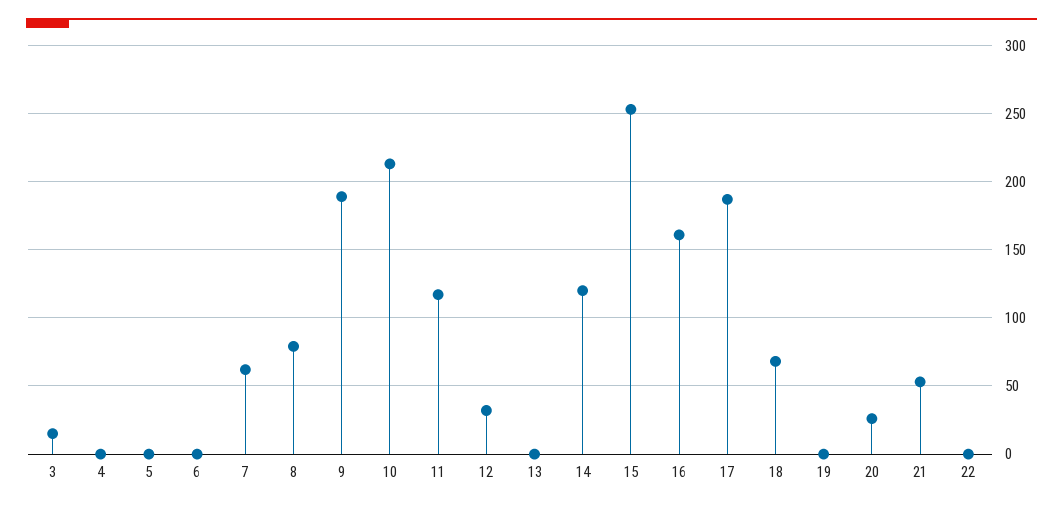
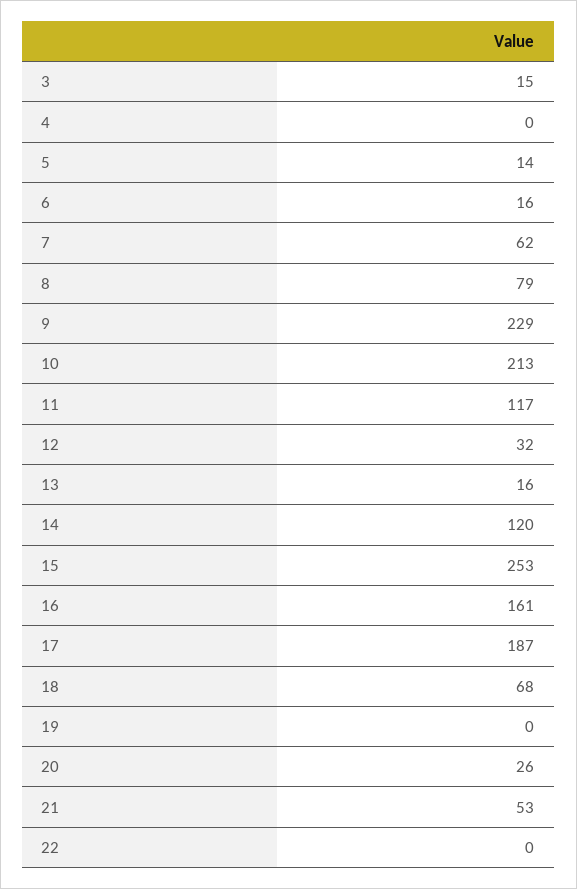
  {
    "3": 15,
    "4": 0,
-   "5": 0,
+   "5": 14,
-   "6": 0,
+   "6": 16,
    "7": 62,
    "8": 79,
-   "9": 190,
+   "9": 229,
    "10": 213,
    "11": 117,
    "12": 32,
-   "13": 0,
+   "13": 16,
    "14": 120,
    "15": 253,
    "16": 161,
    "17": 187,
    "18": 68,
    "19": 0,
    "20": 26,
    "21": 53,
    "22": 0
  }

